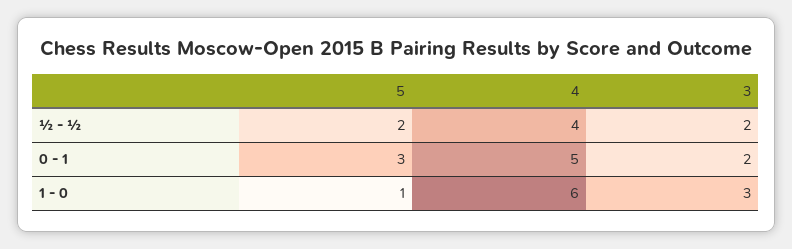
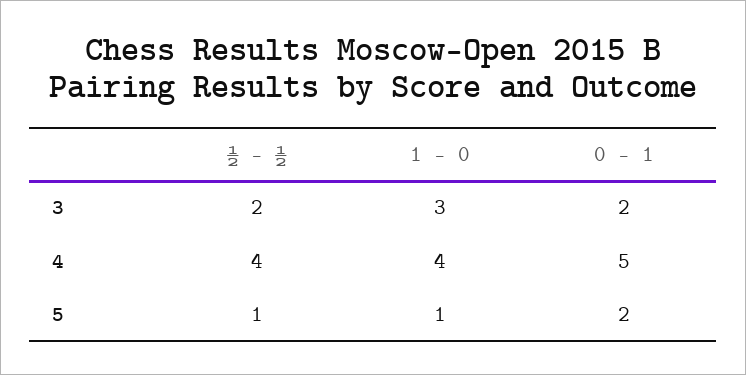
  {
    "5": {
-     "½ - ½": 2,
+     "½ - ½": 1,
-     "0 - 1": 3,
+     "0 - 1": 2,
      "1 - 0": 1
    },
    "4": {
      "½ - ½": 4,
      "0 - 1": 5,
-     "1 - 0": 6
+     "1 - 0": 4
    },
    "3": {
      "½ - ½": 2,
      "0 - 1": 2,
      "1 - 0": 3
    }
  }

